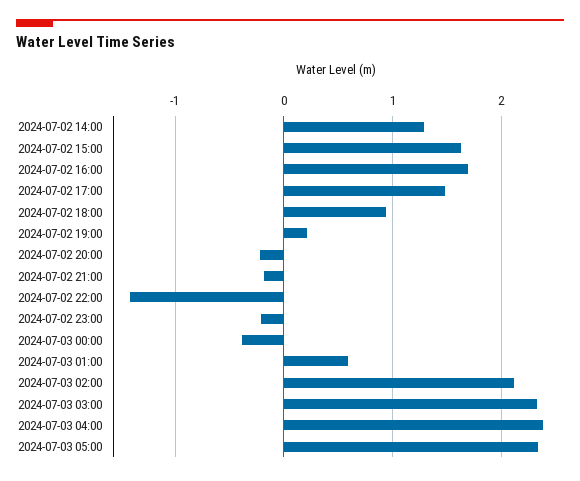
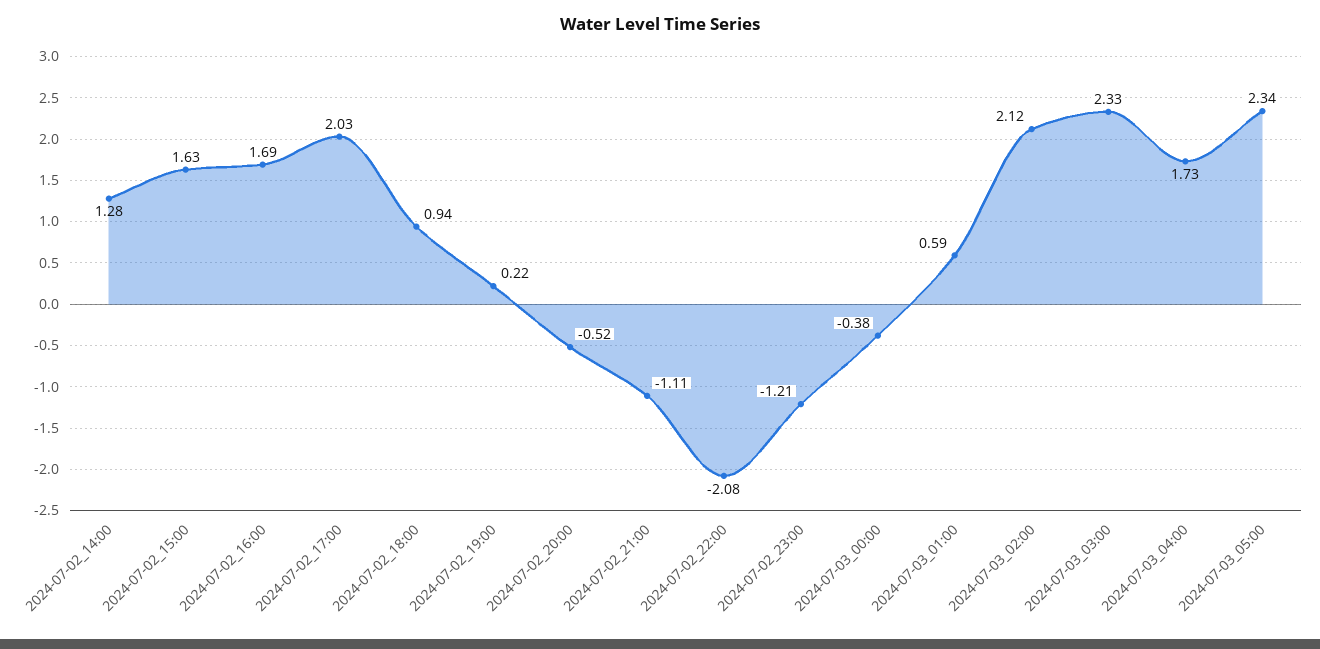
  {
    "2024-07-02 14:00": 1.28,
    "2024-07-02 15:00": 1.63,
    "2024-07-02 16:00": 1.69,
-   "2024-07-02 17:00": 1.5,
+   "2024-07-02 17:00": 2.03,
    "2024-07-02 18:00": 0.94,
    "2024-07-02 19:00": 0.22,
-   "2024-07-02 20:00": -0.2,
+   "2024-07-02 20:00": -0.52,
-   "2024-07-02 21:00": -0.2,
+   "2024-07-02 21:00": -1.11,
-   "2024-07-02 22:00": -1.4,
+   "2024-07-02 22:00": -2.08,
-   "2024-07-02 23:00": -0.2,
+   "2024-07-02 23:00": -1.21,
    "2024-07-03 00:00": -0.38,
    "2024-07-03 01:00": 0.59,
    "2024-07-03 02:00": 2.12,
    "2024-07-03 03:00": 2.33,
-   "2024-07-03 04:00": 2.4,
+   "2024-07-03 04:00": 1.73,
    "2024-07-03 05:00": 2.34
  }

